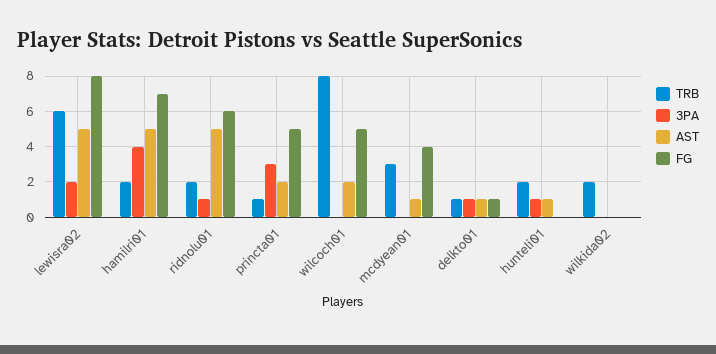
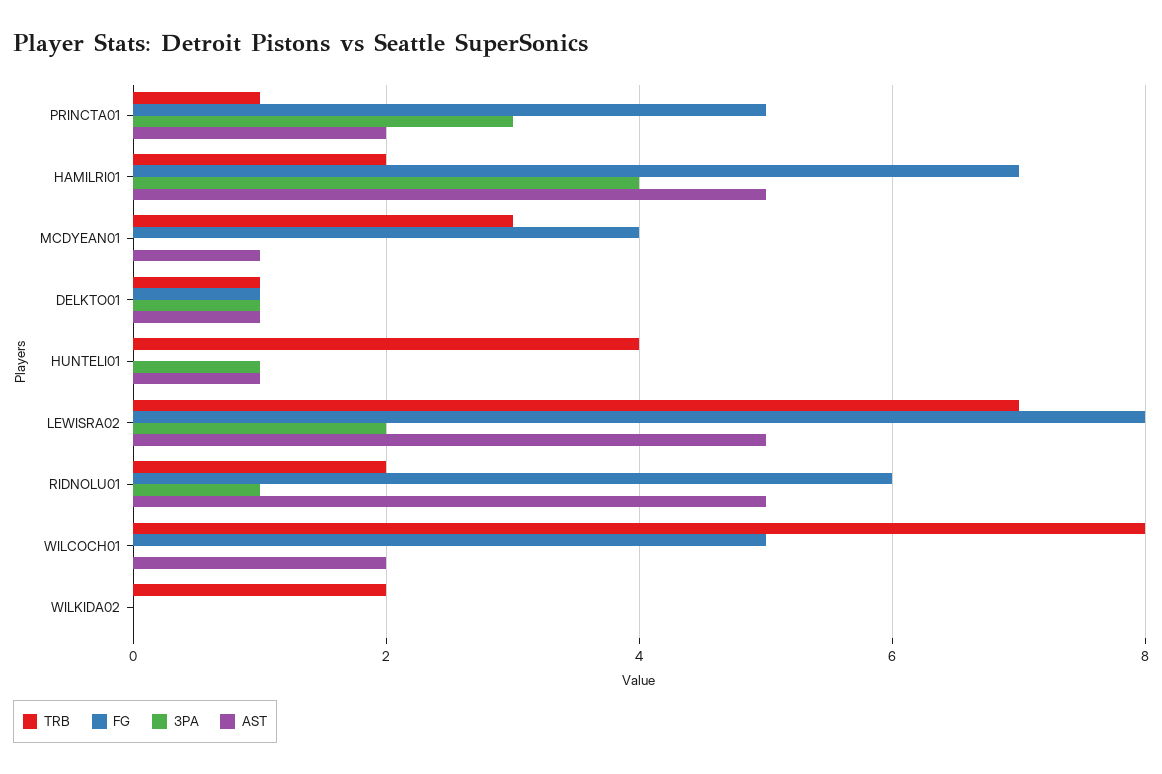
  {
    "TRB": {
-     "lewisra02": 6,
+     "lewisra02": 7,
      "hamilri01": 2,
      "ridnolu01": 2,
      "princta01": 1,
      "wilcoch01": 8,
      "mcdyean01": 3,
      "delkto01": 1,
-     "hunteli01": 2,
+     "hunteli01": 4,
      "wilkida02": 2
    },
    "3PA": {
      "lewisra02": 2,
      "hamilri01": 4,
      "ridnolu01": 1,
      "princta01": 3,
      "wilcoch01": 0,
      "mcdyean01": 0,
      "delkto01": 1,
      "hunteli01": 1,
      "wilkida02": 0
    },
    "AST": {
      "lewisra02": 5,
      "hamilri01": 5,
      "ridnolu01": 5,
      "princta01": 2,
      "wilcoch01": 2,
      "mcdyean01": 1,
      "delkto01": 1,
      "hunteli01": 1,
      "wilkida02": 0
    },
    "FG": {
      "lewisra02": 8,
      "hamilri01": 7,
      "ridnolu01": 6,
      "princta01": 5,
      "wilcoch01": 5,
      "mcdyean01": 4,
      "delkto01": 1,
      "hunteli01": 0,
      "wilkida02": 0
    }
  }

